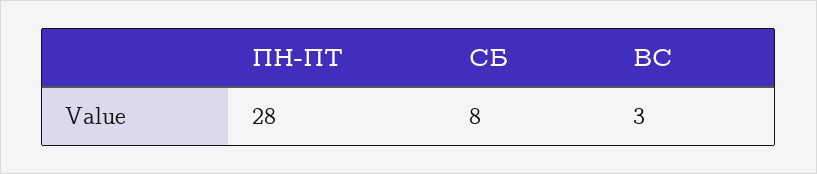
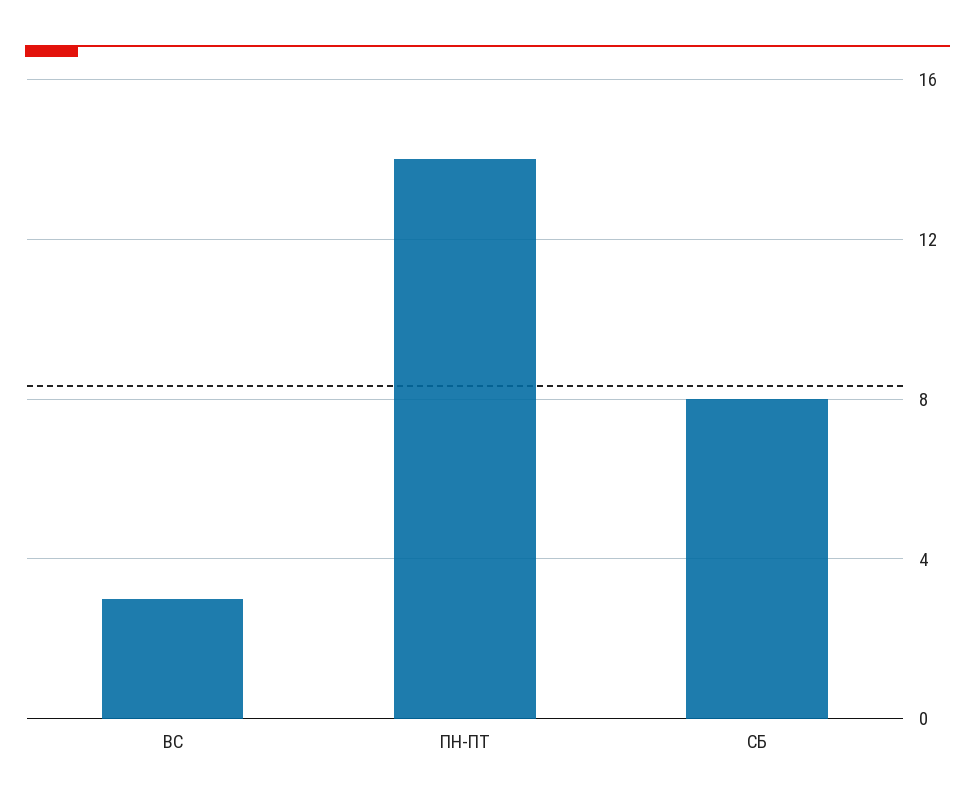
  {
-   "ПН-ПТ": 28,
+   "ПН-ПТ": 14,
    "СБ": 8,
    "ВС": 3
  }

